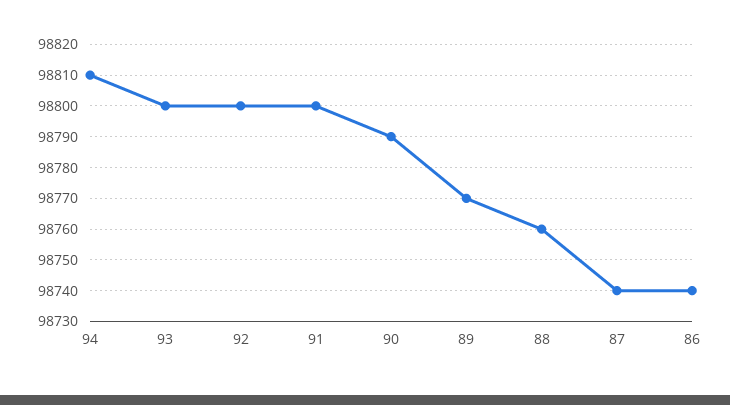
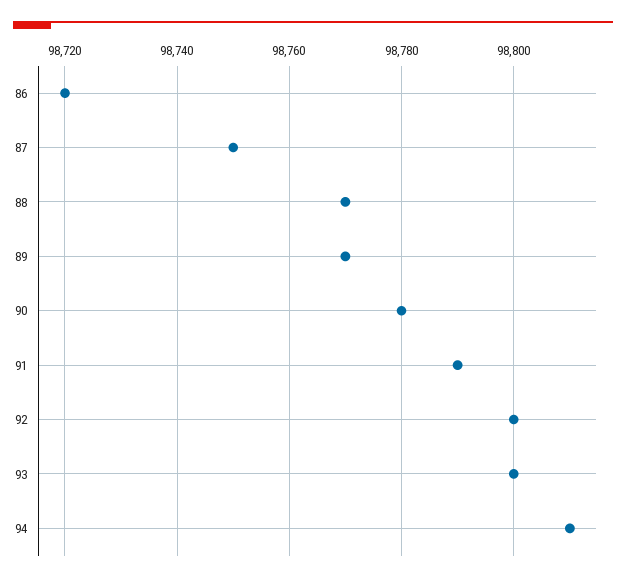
  {
    "94": 98810,
    "93": 98800,
    "92": 98800,
-   "91": 98800,
+   "91": 98790,
-   "90": 98790,
+   "90": 98780,
    "89": 98770,
-   "88": 98760,
+   "88": 98770,
-   "87": 98740,
+   "87": 98750,
-   "86": 98740
+   "86": 98720
  }

